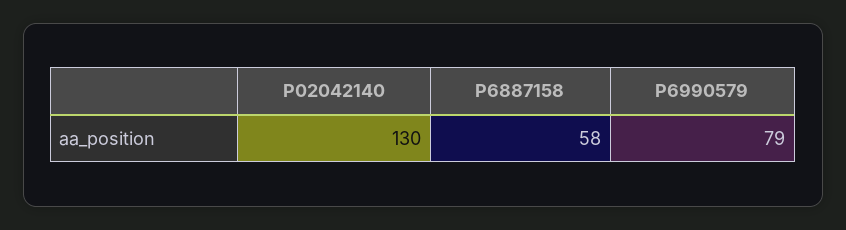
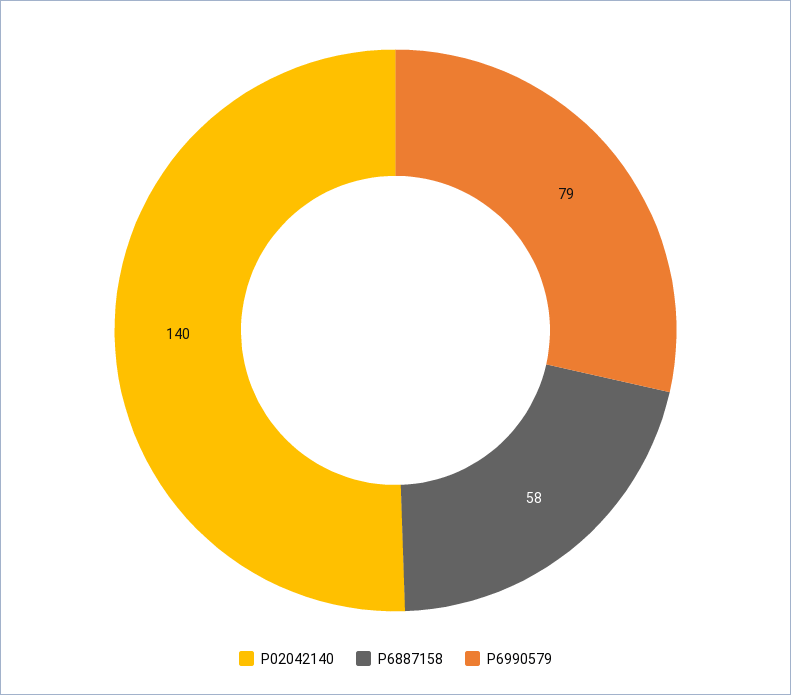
  {
-   "P02042140": 130,
+   "P02042140": 140,
    "P6887158": 58,
    "P6990579": 79
  }

